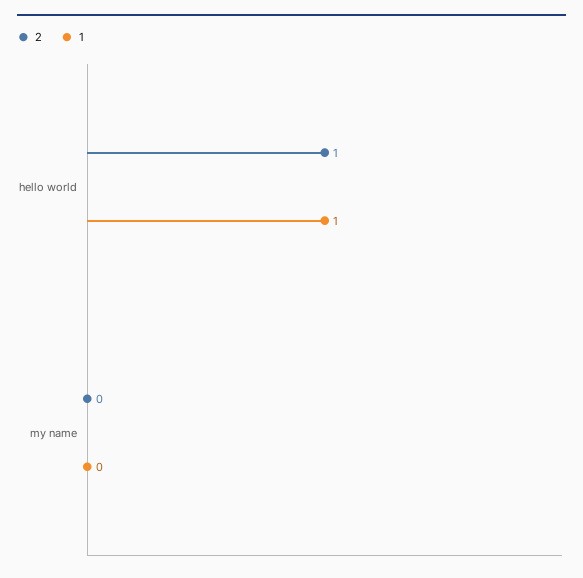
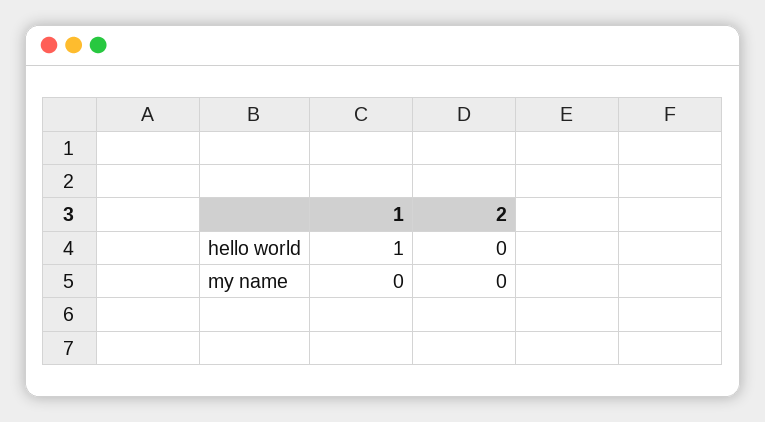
  {
    "2": {
-     "hello world": 1,
+     "hello world": 0,
      "my name": 0
    },
    "1": {
      "hello world": 1,
      "my name": 0
    }
  }

